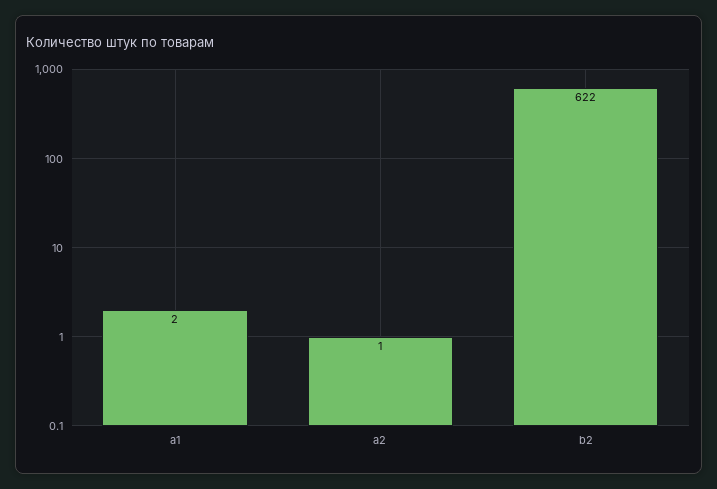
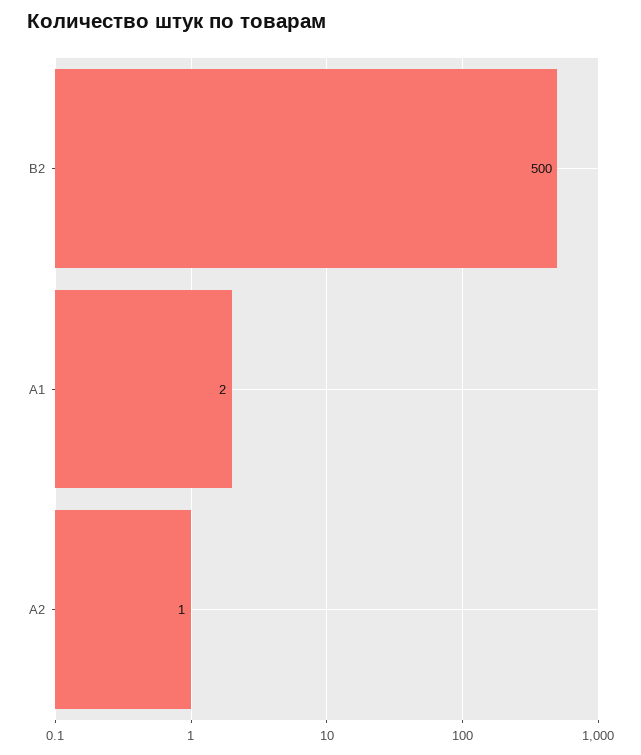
  {
    "a1": 2,
    "a2": 1,
-   "b2": 622
+   "b2": 500
  }

